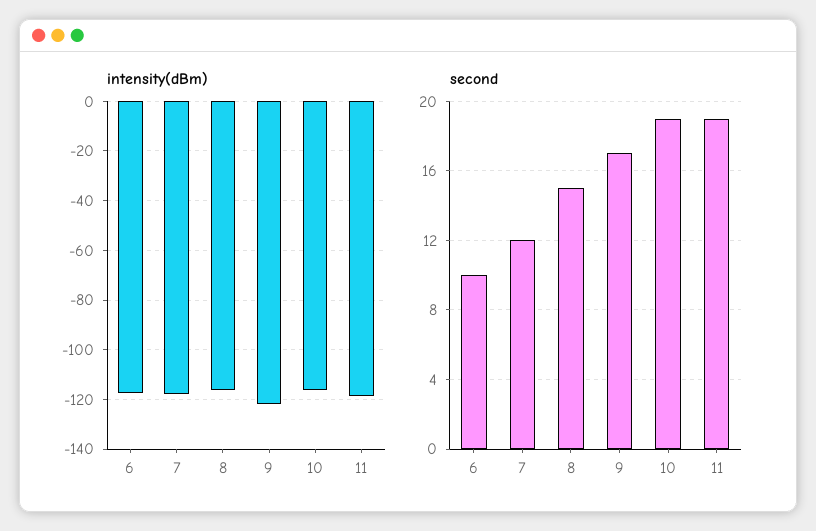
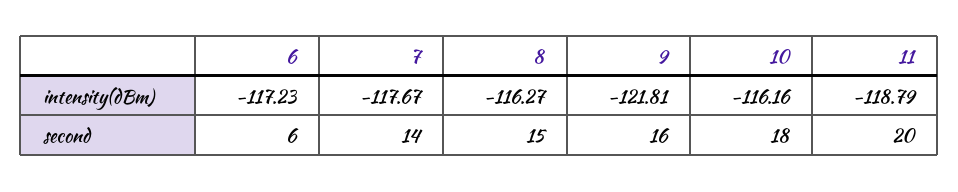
  {
    "intensity(dBm)": {
      "6": -117.23,
      "7": -117.67,
      "8": -116.27,
      "9": -121.81,
      "10": -116.16,
      "11": -118.79
    },
    "second": {
-     "6": 10,
+     "6": 6,
-     "7": 12,
+     "7": 14,
      "8": 15,
-     "9": 17,
+     "9": 16,
-     "10": 19,
+     "10": 18,
-     "11": 19
+     "11": 20
    }
  }

